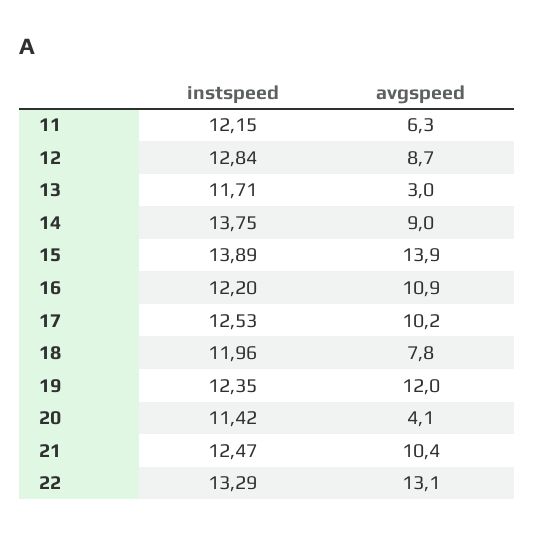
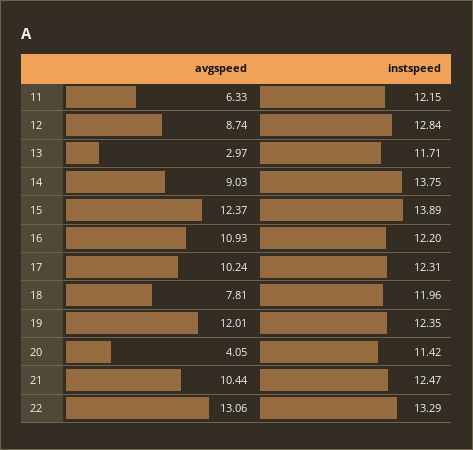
  {
    "instspeed": {
      "11": 12.15,
      "12": 12.84,
      "13": 11.71,
      "14": 13.75,
      "15": 13.89,
      "16": 12.2,
-     "17": 12.53,
+     "17": 12.31,
      "18": 11.96,
      "19": 12.35,
      "20": 11.42,
      "21": 12.47,
      "22": 13.29
    },
    "avgspeed": {
      "11": 6.33,
      "12": 8.74,
      "13": 2.97,
      "14": 9.03,
-     "15": 13.9,
+     "15": 12.37,
      "16": 10.93,
      "17": 10.24,
      "18": 7.81,
      "19": 12.01,
      "20": 4.05,
      "21": 10.44,
      "22": 13.06
    }
  }

